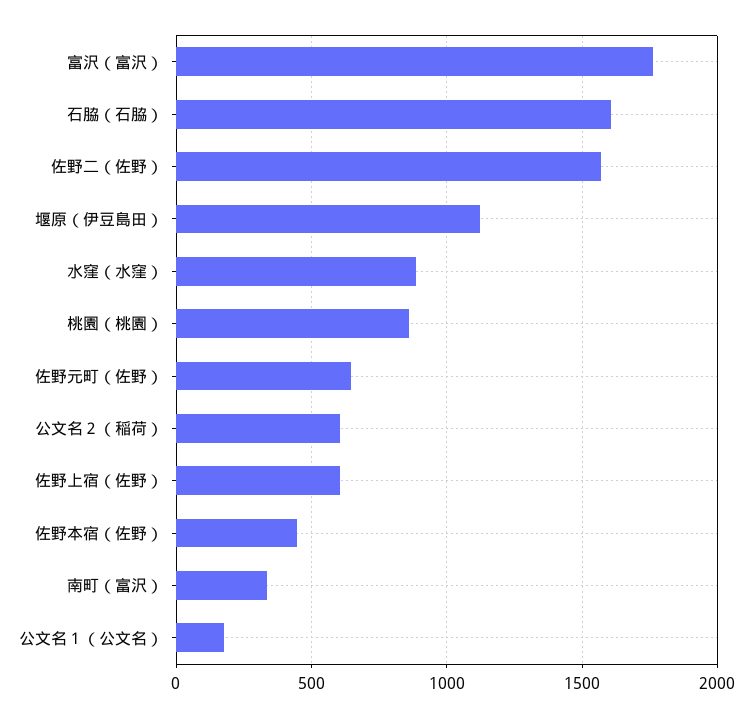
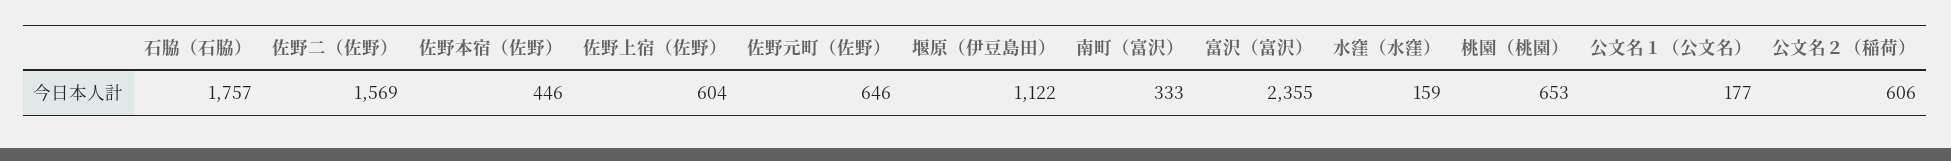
  {
-   "富沢（富沢）": 1750,
+   "富沢（富沢）": 2355,
-   "石脇（石脇）": 1600,
+   "石脇（石脇）": 1757,
    "佐野二（佐野）": 1569,
    "堰原（伊豆島田）": 1122,
-   "水窪（水窪）": 900,
+   "水窪（水窪）": 159,
-   "桃園（桃園）": 850,
+   "桃園（桃園）": 653,
    "佐野元町（佐野）": 646,
    "公文名２（稲荷）": 606,
    "佐野上宿（佐野）": 604,
    "佐野本宿（佐野）": 446,
    "南町（富沢）": 333,
    "公文名１（公文名）": 177
  }

